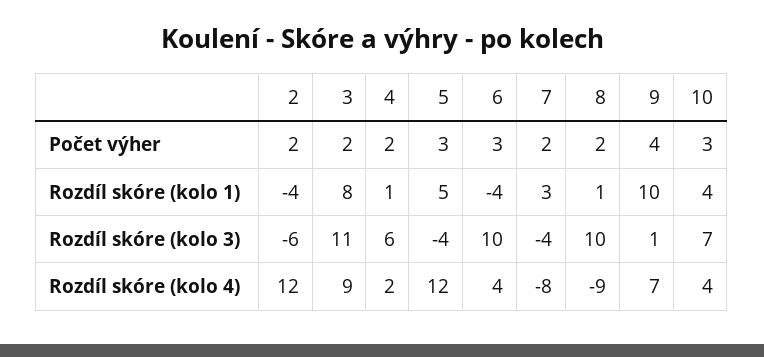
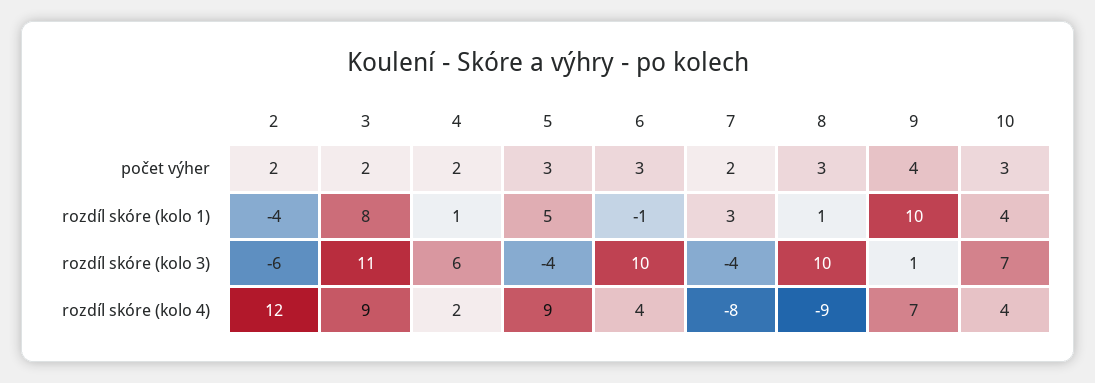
  {
    "2": {
      "Počet výher": 2,
      "Rozdíl skóre (kolo 1)": -4,
      "Rozdíl skóre (kolo 3)": -6,
      "Rozdíl skóre (kolo 4)": 12
    },
    "3": {
      "Počet výher": 2,
      "Rozdíl skóre (kolo 1)": 8,
      "Rozdíl skóre (kolo 3)": 11,
      "Rozdíl skóre (kolo 4)": 9
    },
    "4": {
      "Počet výher": 2,
      "Rozdíl skóre (kolo 1)": 1,
      "Rozdíl skóre (kolo 3)": 6,
      "Rozdíl skóre (kolo 4)": 2
    },
    "5": {
      "Počet výher": 3,
      "Rozdíl skóre (kolo 1)": 5,
      "Rozdíl skóre (kolo 3)": -4,
-     "Rozdíl skóre (kolo 4)": 12
+     "Rozdíl skóre (kolo 4)": 9
    },
    "6": {
      "Počet výher": 3,
-     "Rozdíl skóre (kolo 1)": -4,
+     "Rozdíl skóre (kolo 1)": -1,
      "Rozdíl skóre (kolo 3)": 10,
      "Rozdíl skóre (kolo 4)": 4
    },
    "7": {
      "Počet výher": 2,
      "Rozdíl skóre (kolo 1)": 3,
      "Rozdíl skóre (kolo 3)": -4,
      "Rozdíl skóre (kolo 4)": -8
    },
    "8": {
-     "Počet výher": 2,
+     "Počet výher": 3,
      "Rozdíl skóre (kolo 1)": 1,
      "Rozdíl skóre (kolo 3)": 10,
      "Rozdíl skóre (kolo 4)": -9
    },
    "9": {
      "Počet výher": 4,
      "Rozdíl skóre (kolo 1)": 10,
      "Rozdíl skóre (kolo 3)": 1,
      "Rozdíl skóre (kolo 4)": 7
    },
    "10": {
      "Počet výher": 3,
      "Rozdíl skóre (kolo 1)": 4,
      "Rozdíl skóre (kolo 3)": 7,
      "Rozdíl skóre (kolo 4)": 4
    }
  }

